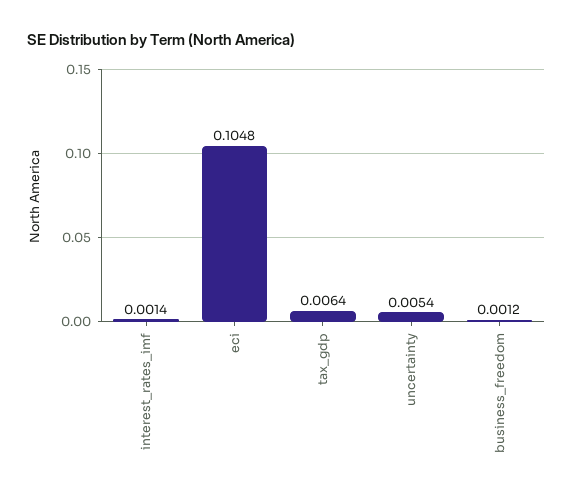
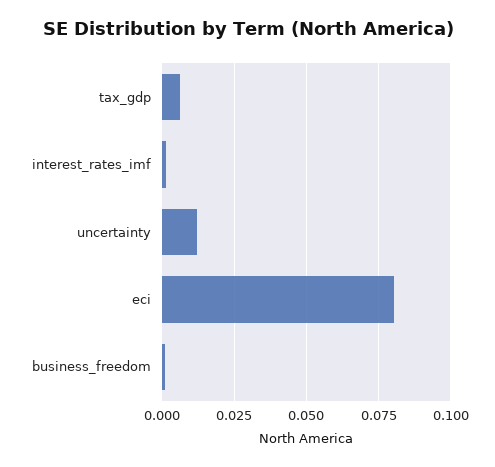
  {
    "interest_rates_imf": 0.0014,
-   "eci": 0.1048,
+   "eci": 0.08,
    "tax_gdp": 0.0064,
-   "uncertainty": 0.0054,
+   "uncertainty": 0.0125,
    "business_freedom": 0.0012
  }

